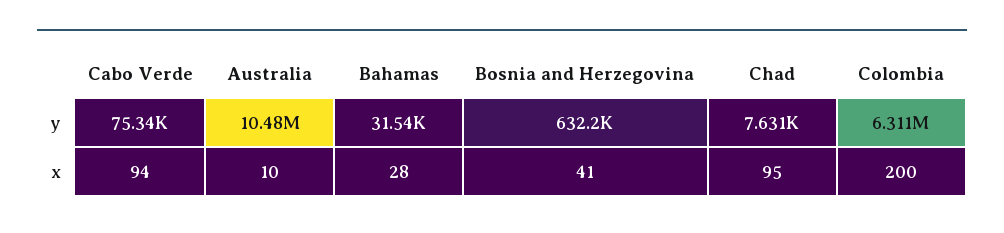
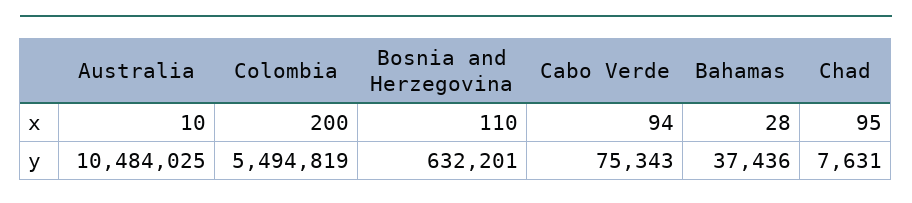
  {
    "Cabo Verde": {
      "y": 75343,
      "x": 94
    },
    "Australia": {
      "y": 10484025,
      "x": 10
    },
    "Bahamas": {
-     "y": 31540,
+     "y": 37436,
      "x": 28
    },
    "Bosnia and Herzegovina": {
      "y": 632201,
-     "x": 41
+     "x": 110
    },
    "Chad": {
      "y": 7631,
      "x": 95
    },
    "Colombia": {
-     "y": 6311000,
+     "y": 5494819,
      "x": 200
    }
  }

